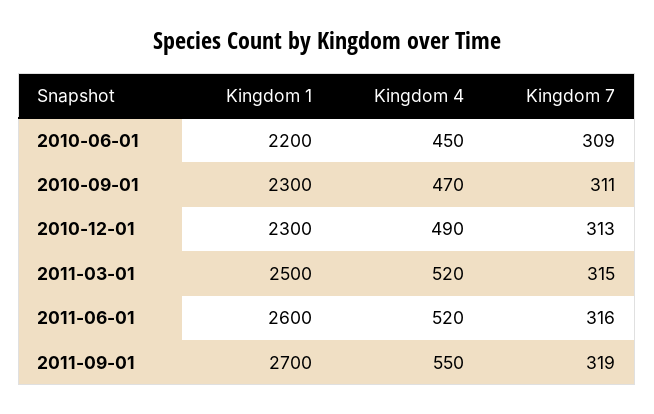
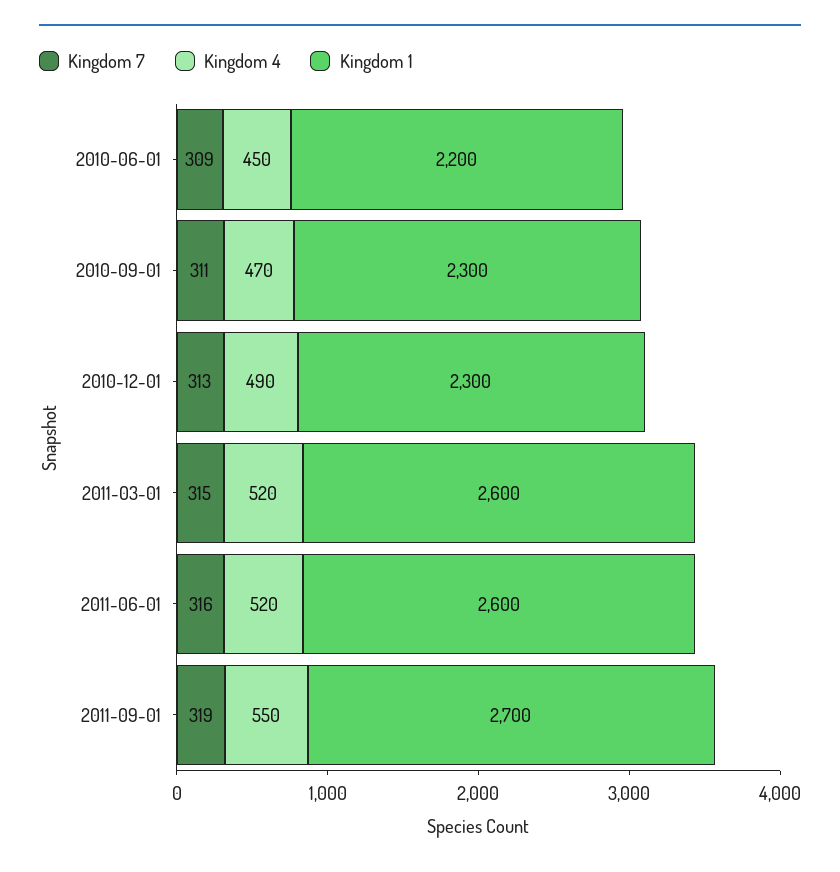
  {
    "Kingdom 1": {
      "2010-06-01": 2200,
      "2010-09-01": 2300,
      "2010-12-01": 2300,
-     "2011-03-01": 2500,
+     "2011-03-01": 2600,
      "2011-06-01": 2600,
      "2011-09-01": 2700
    },
    "Kingdom 4": {
      "2010-06-01": 450,
      "2010-09-01": 470,
      "2010-12-01": 490,
      "2011-03-01": 520,
      "2011-06-01": 520,
      "2011-09-01": 550
    },
    "Kingdom 7": {
      "2010-06-01": 309,
      "2010-09-01": 311,
      "2010-12-01": 313,
      "2011-03-01": 315,
      "2011-06-01": 316,
      "2011-09-01": 319
    }
  }

